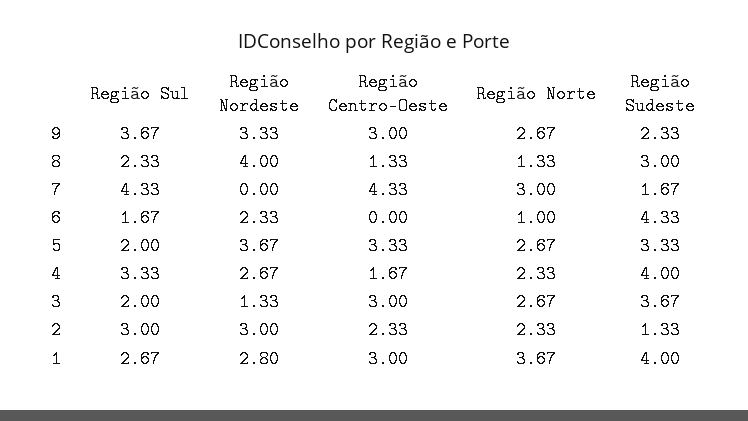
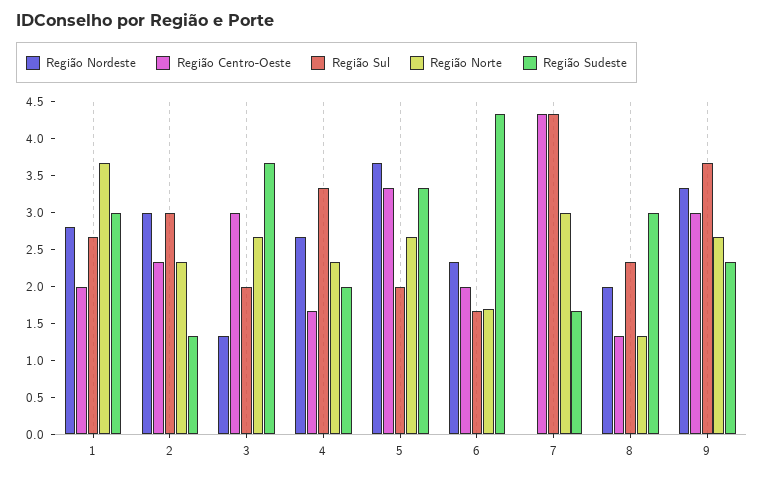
  {
    "Região Sul": {
      "9": 3.67,
      "8": 2.33,
      "7": 4.33,
      "6": 1.67,
      "5": 2,
      "4": 3.33,
      "3": 2,
      "2": 3,
      "1": 2.67
    },
    "Região Nordeste": {
      "9": 3.33,
-     "8": 4,
+     "8": 2,
      "7": 0,
      "6": 2.33,
      "5": 3.67,
      "4": 2.67,
      "3": 1.33,
      "2": 3,
      "1": 2.8
    },
    "Região Centro-Oeste": {
      "9": 3,
      "8": 1.33,
      "7": 4.33,
-     "6": 0,
+     "6": 2,
      "5": 3.33,
      "4": 1.67,
      "3": 3,
      "2": 2.33,
-     "1": 3
+     "1": 2
    },
    "Região Norte": {
      "9": 2.67,
      "8": 1.33,
      "7": 3,
-     "6": 1,
+     "6": 1.75,
      "5": 2.67,
      "4": 2.33,
      "3": 2.67,
      "2": 2.33,
      "1": 3.67
    },
    "Região Sudeste": {
      "9": 2.33,
      "8": 3,
      "7": 1.67,
      "6": 4.33,
      "5": 3.33,
-     "4": 4,
+     "4": 2,
      "3": 3.67,
      "2": 1.33,
-     "1": 4
+     "1": 3
    }
  }

